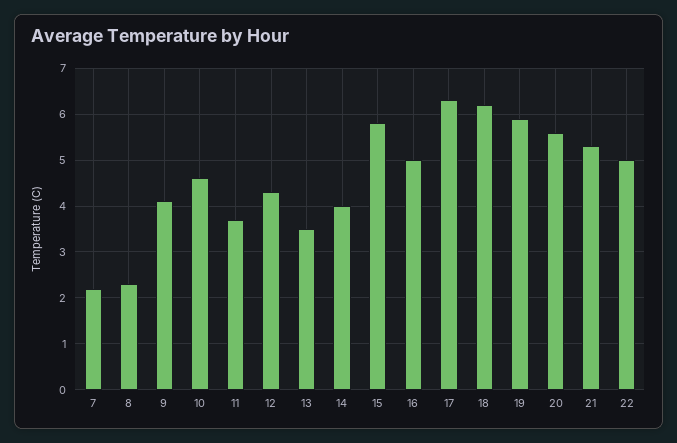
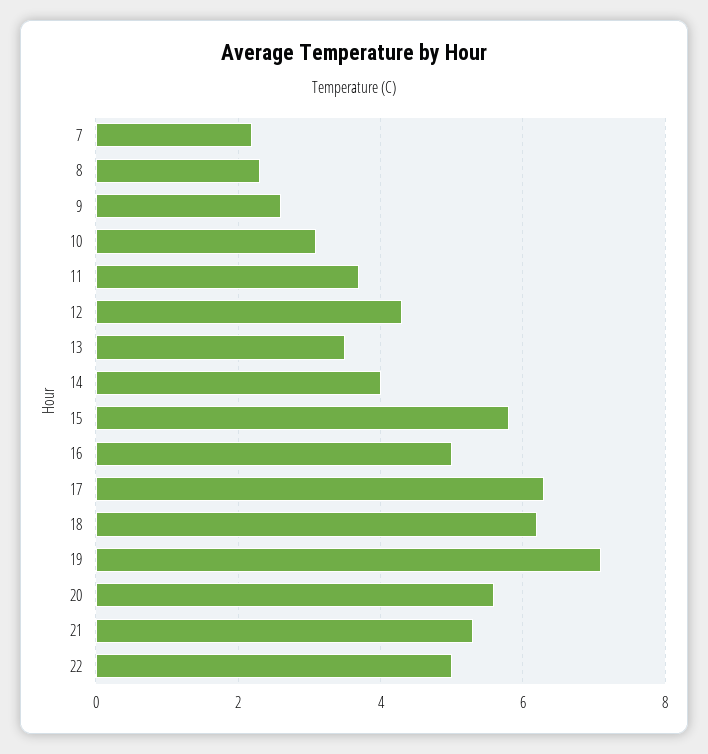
  {
    "7": 2,
    "8": 2.5,
-   "9": 4,
+   "9": 2.5,
-   "10": 4.5,
+   "10": 3,
    "11": 3.5,
    "12": 4.5,
    "13": 3.5,
    "14": 4,
    "15": 6,
    "16": 5,
    "17": 6.5,
    "18": 6,
-   "19": 6,
+   "19": 7,
    "20": 5.5,
    "21": 5.5,
    "22": 5
  }

